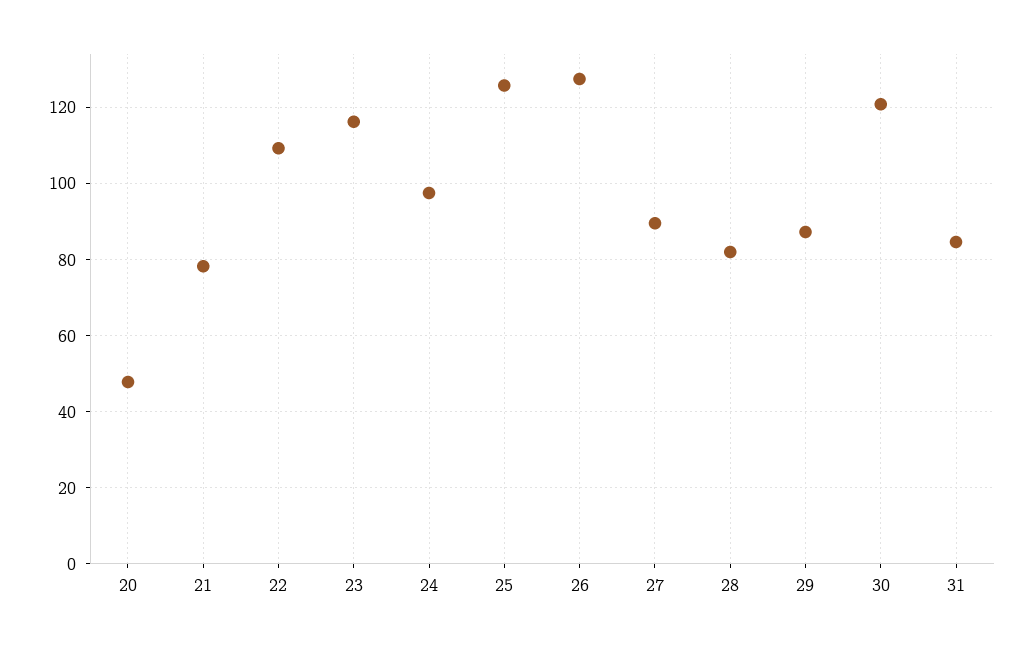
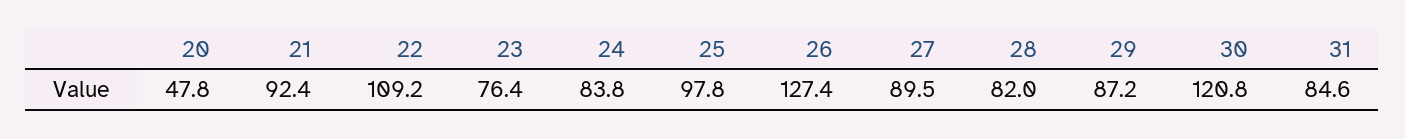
  {
    "20": 47.8,
-   "21": 78,
+   "21": 92.4,
    "22": 109.2,
-   "23": 116,
+   "23": 76.4,
-   "24": 98,
+   "24": 83.8,
-   "25": 126,
+   "25": 97.8,
    "26": 127.4,
    "27": 89.5,
    "28": 82,
    "29": 87.2,
    "30": 120.8,
    "31": 84.6
  }

